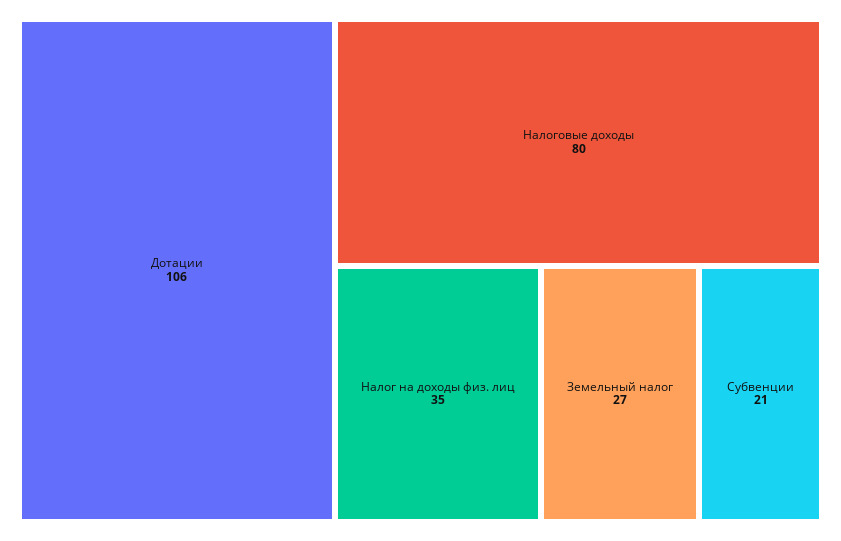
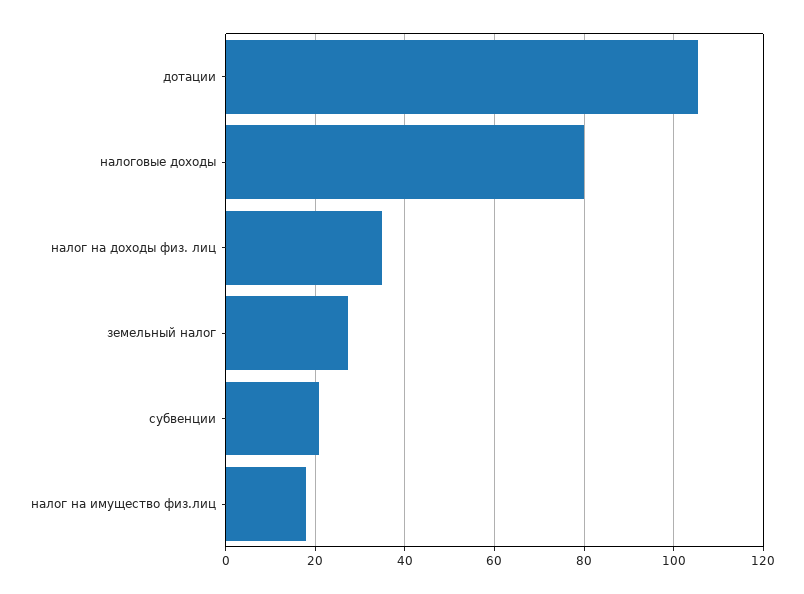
  {
    "Дотации": 106,
    "Налоговые доходы": 80,
    "Налог на доходы физ. лиц": 35,
    "Земельный налог": 27,
-   "Субвенции": 21
+   "Субвенции": 21,
+   "налог на имущество физ.лиц": 18
  }

